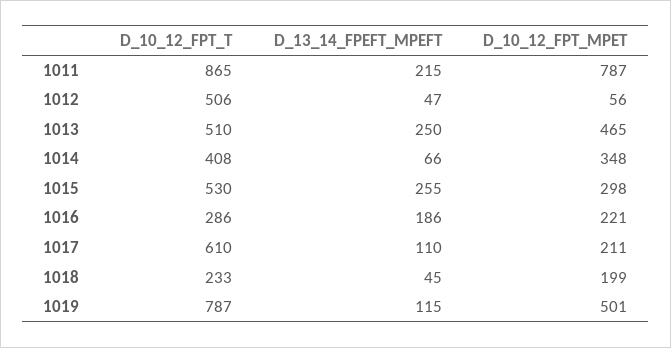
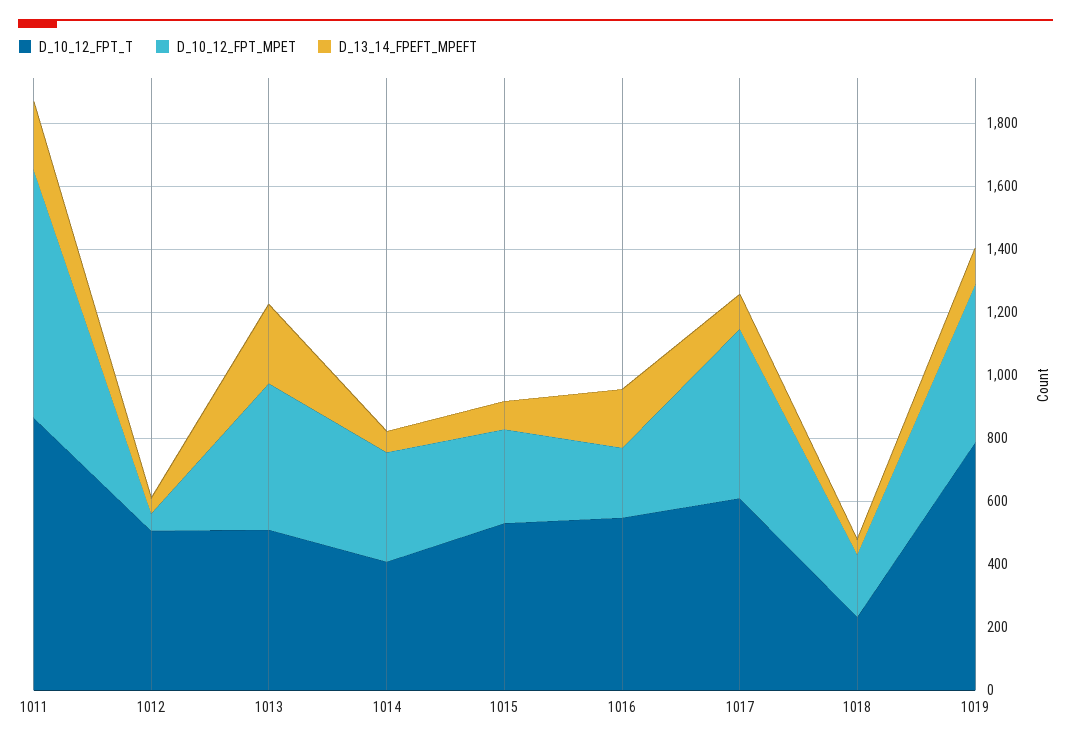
  {
    "D_10_12_FPT_T": {
      "1011": 865,
      "1012": 506,
      "1013": 510,
      "1014": 408,
      "1015": 530,
-     "1016": 286,
+     "1016": 550,
      "1017": 610,
      "1018": 233,
      "1019": 787
    },
    "D_13_14_FPEFT_MPEFT": {
      "1011": 215,
      "1012": 47,
      "1013": 250,
      "1014": 66,
-     "1015": 255,
+     "1015": 100,
      "1016": 186,
      "1017": 110,
      "1018": 45,
      "1019": 115
    },
    "D_10_12_FPT_MPET": {
      "1011": 787,
      "1012": 56,
      "1013": 465,
      "1014": 348,
      "1015": 298,
      "1016": 221,
-     "1017": 211,
+     "1017": 550,
      "1018": 199,
      "1019": 501
    }
  }

